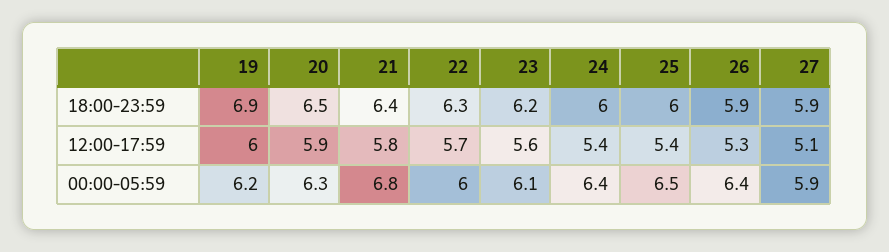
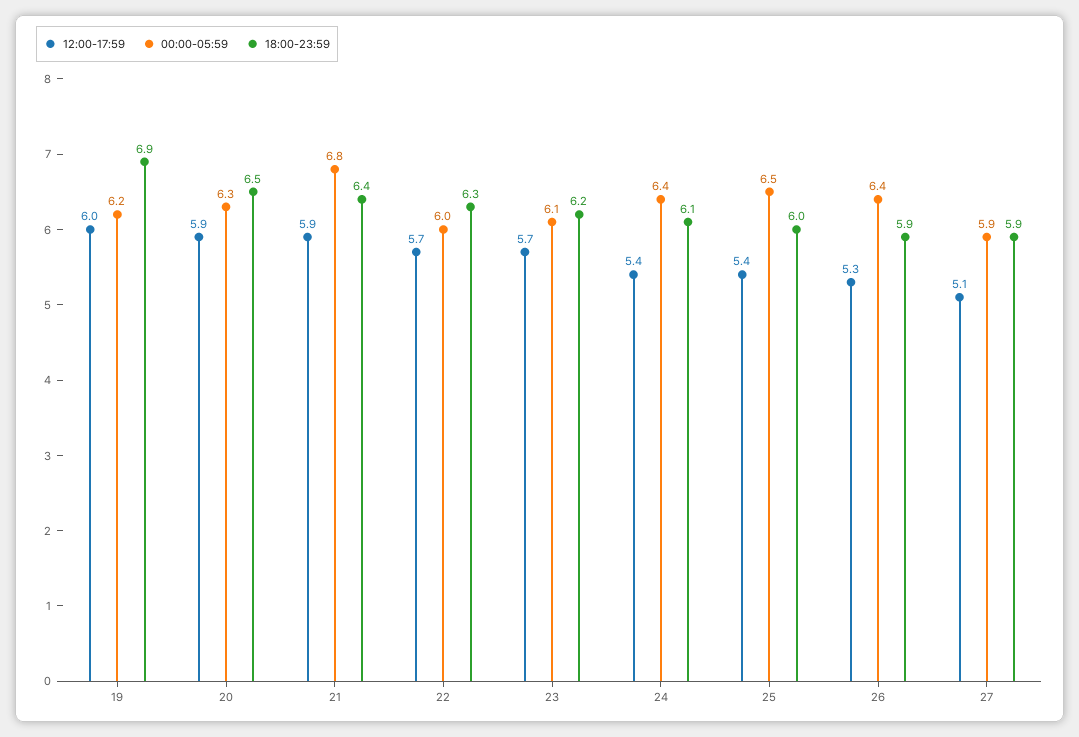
  {
    "18:00-23:59": {
      "19": 6.9,
      "20": 6.5,
      "21": 6.4,
      "22": 6.3,
      "23": 6.2,
-     "24": 6,
+     "24": 6.1,
      "25": 6,
      "26": 5.9,
      "27": 5.9
    },
    "12:00-17:59": {
      "19": 6,
      "20": 5.9,
-     "21": 5.8,
+     "21": 5.9,
      "22": 5.7,
-     "23": 5.6,
+     "23": 5.7,
      "24": 5.4,
      "25": 5.4,
      "26": 5.3,
      "27": 5.1
    },
    "00:00-05:59": {
      "19": 6.2,
      "20": 6.3,
      "21": 6.8,
      "22": 6,
      "23": 6.1,
      "24": 6.4,
      "25": 6.5,
      "26": 6.4,
      "27": 5.9
    }
  }

